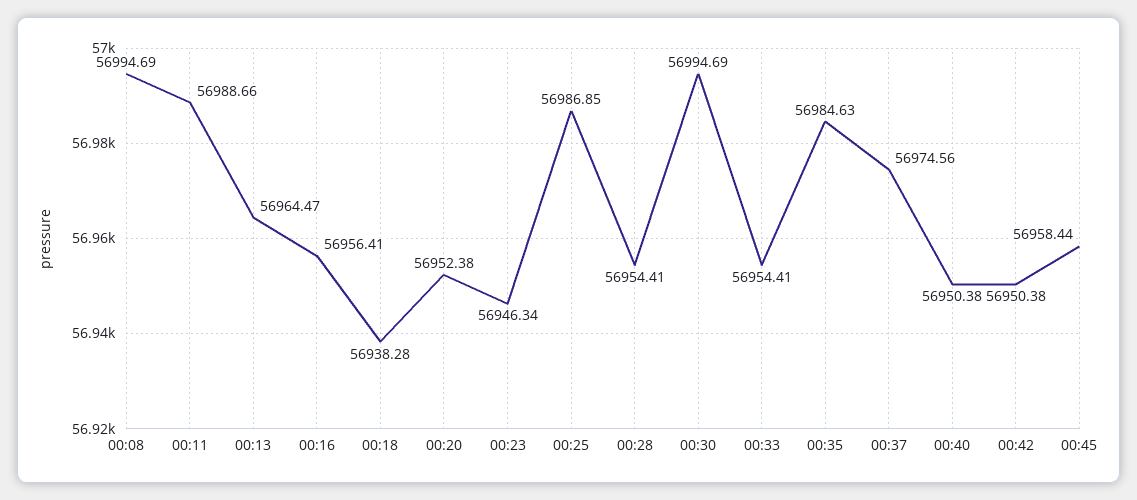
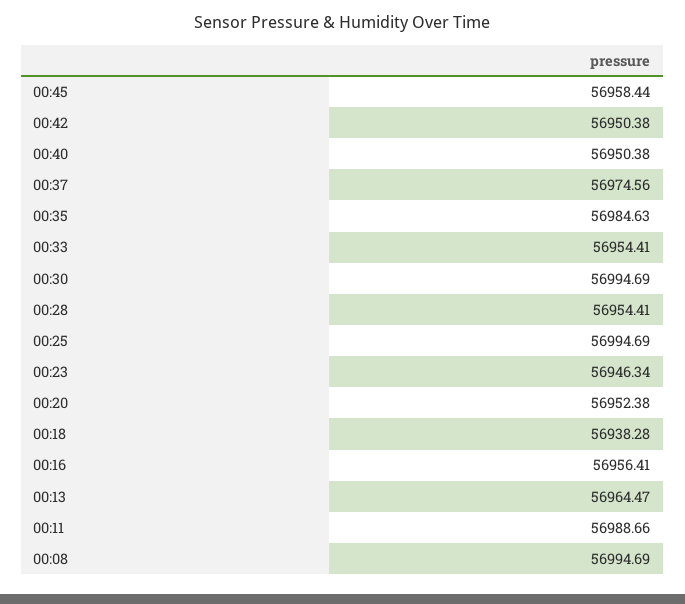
  {
    "00:08": 56994.69,
    "00:11": 56988.66,
    "00:13": 56964.47,
    "00:16": 56956.41,
    "00:18": 56938.28,
    "00:20": 56952.38,
    "00:23": 56946.34,
-   "00:25": 56986.85,
+   "00:25": 56994.69,
    "00:28": 56954.41,
    "00:30": 56994.69,
    "00:33": 56954.41,
    "00:35": 56984.63,
    "00:37": 56974.56,
    "00:40": 56950.38,
    "00:42": 56950.38,
    "00:45": 56958.44
  }

